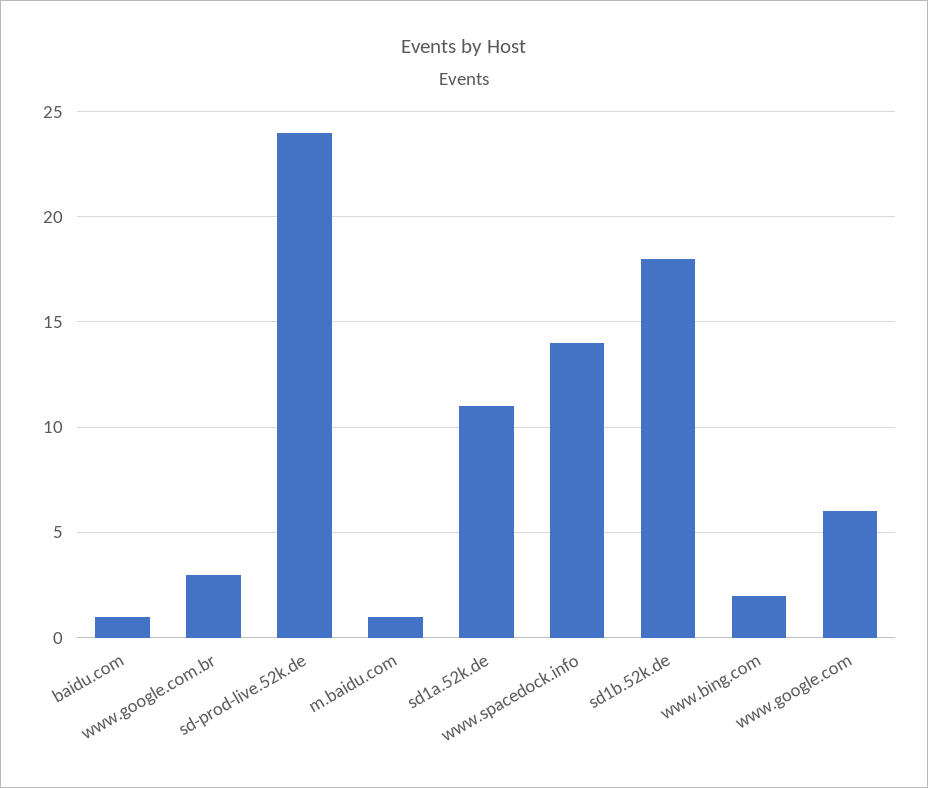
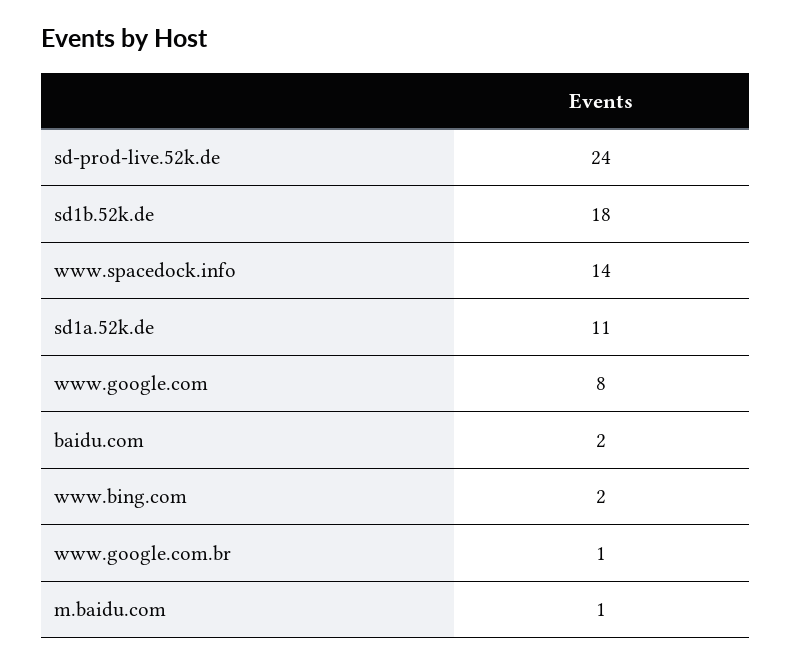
  {
-   "baidu.com": 1,
+   "baidu.com": 2,
-   "www.google.com.br": 3,
+   "www.google.com.br": 1,
    "sd-prod-live.52k.de": 24,
    "m.baidu.com": 1,
    "sd1a.52k.de": 11,
    "www.spacedock.info": 14,
    "sd1b.52k.de": 18,
    "www.bing.com": 2,
-   "www.google.com": 6
+   "www.google.com": 8
  }

